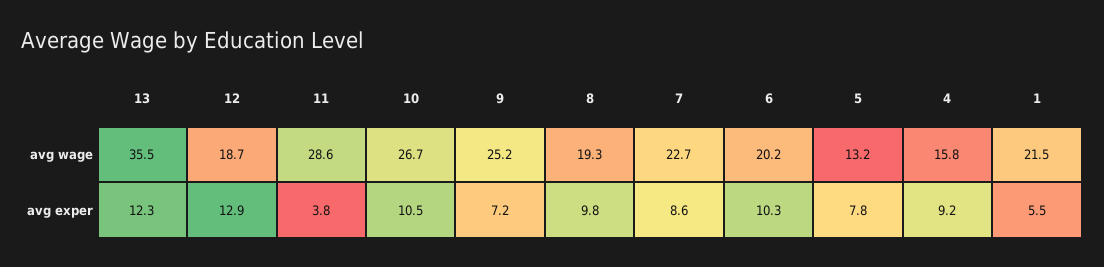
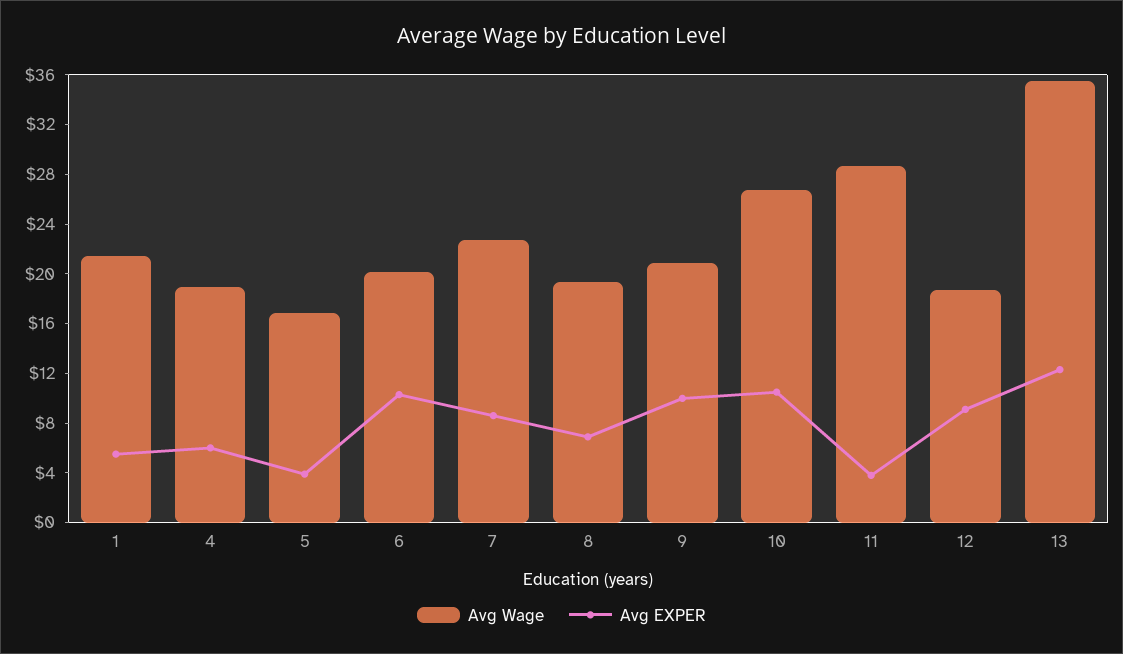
  {
    "avg wage": {
      "13": 35.5,
      "12": 18.7,
      "11": 28.6,
      "10": 26.7,
-     "9": 25.2,
+     "9": 21,
      "8": 19.3,
      "7": 22.7,
      "6": 20.2,
-     "5": 13.2,
+     "5": 17,
-     "4": 15.8,
+     "4": 19,
      "1": 21.5
    },
    "avg exper": {
      "13": 12.3,
-     "12": 12.9,
+     "12": 9,
      "11": 3.8,
      "10": 10.5,
-     "9": 7.2,
+     "9": 10,
-     "8": 9.8,
+     "8": 7,
      "7": 8.6,
      "6": 10.3,
-     "5": 7.8,
+     "5": 4,
-     "4": 9.2,
+     "4": 6,
      "1": 5.5
    }
  }

